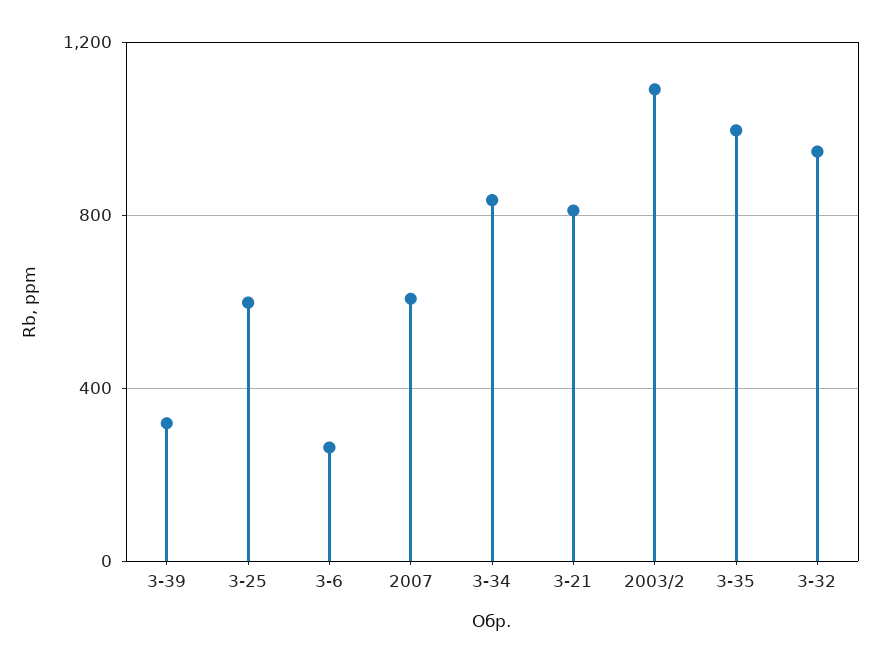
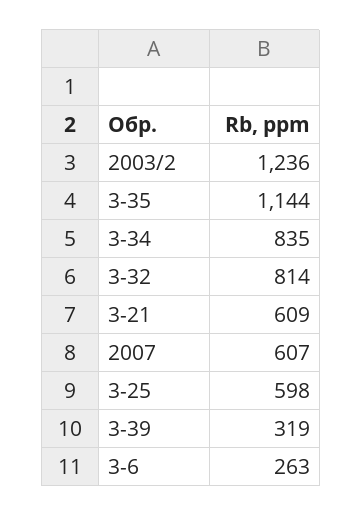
  {
    "3-39": 319,
    "3-25": 598,
    "3-6": 263,
    "2007": 607,
    "3-34": 835,
-   "3-21": 800,
+   "3-21": 609,
-   "2003/2": 1100,
+   "2003/2": 1236,
-   "3-35": 1000,
+   "3-35": 1144,
-   "3-32": 950
+   "3-32": 814
  }

